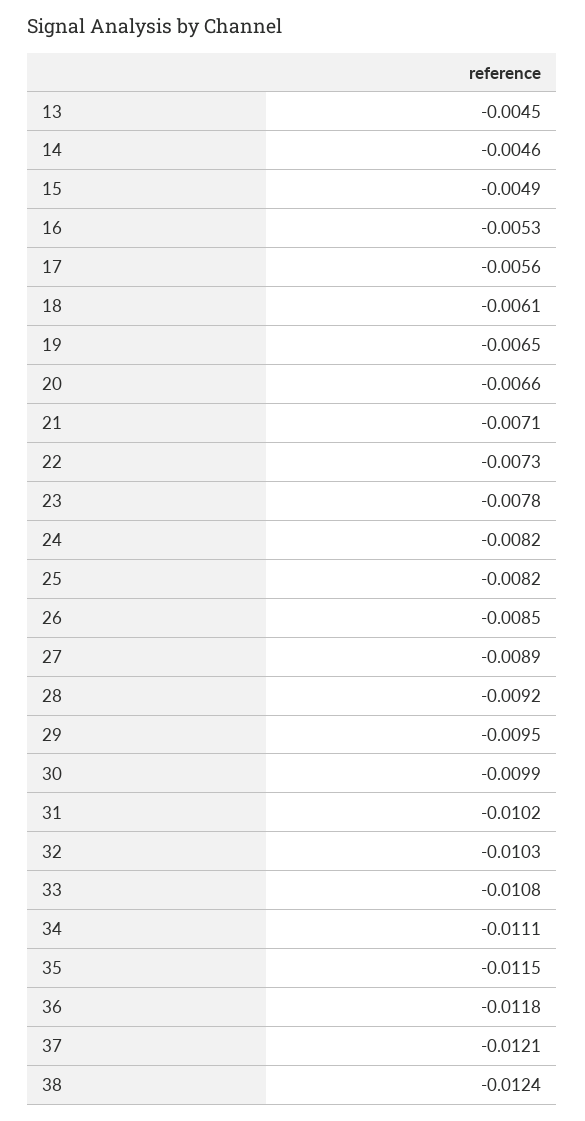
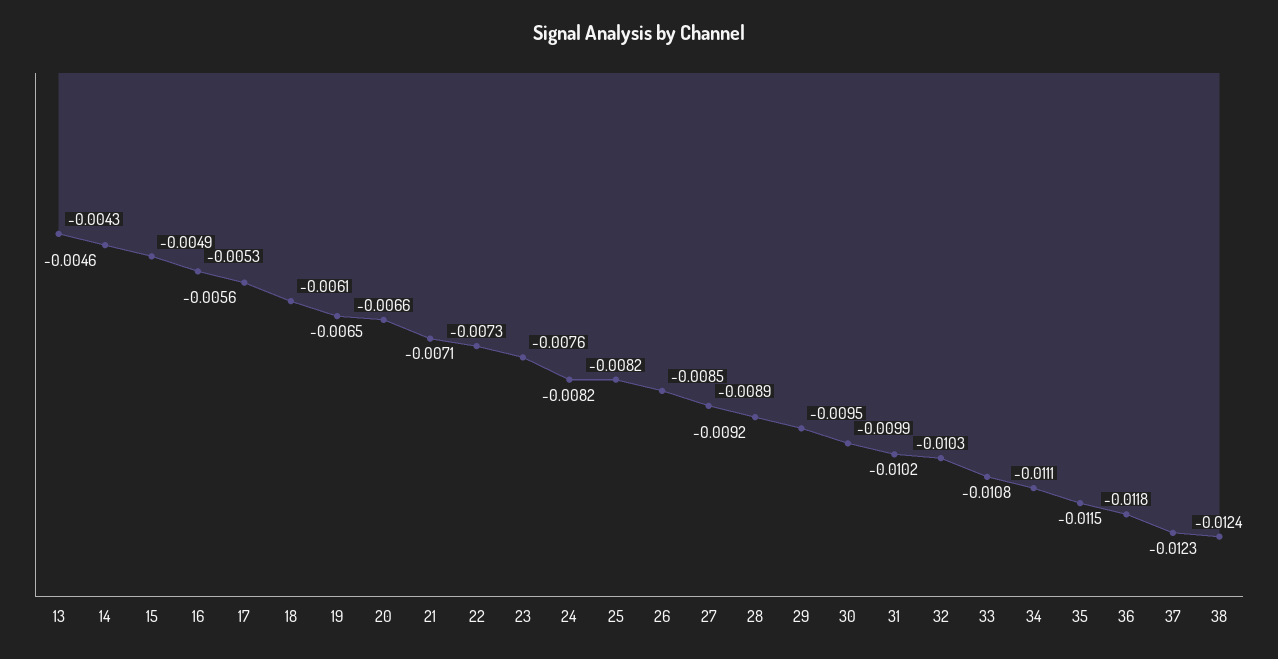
  {
-   "13": -0.0045,
+   "13": -0.0043,
    "14": -0.0046,
    "15": -0.0049,
    "16": -0.0053,
    "17": -0.0056,
    "18": -0.0061,
    "19": -0.0065,
    "20": -0.0066,
    "21": -0.0071,
    "22": -0.0073,
-   "23": -0.0078,
+   "23": -0.0076,
    "24": -0.0082,
    "25": -0.0082,
    "26": -0.0085,
    "27": -0.0089,
    "28": -0.0092,
    "29": -0.0095,
    "30": -0.0099,
    "31": -0.0102,
    "32": -0.0103,
    "33": -0.0108,
    "34": -0.0111,
    "35": -0.0115,
    "36": -0.0118,
-   "37": -0.0121,
+   "37": -0.0123,
    "38": -0.0124
  }

